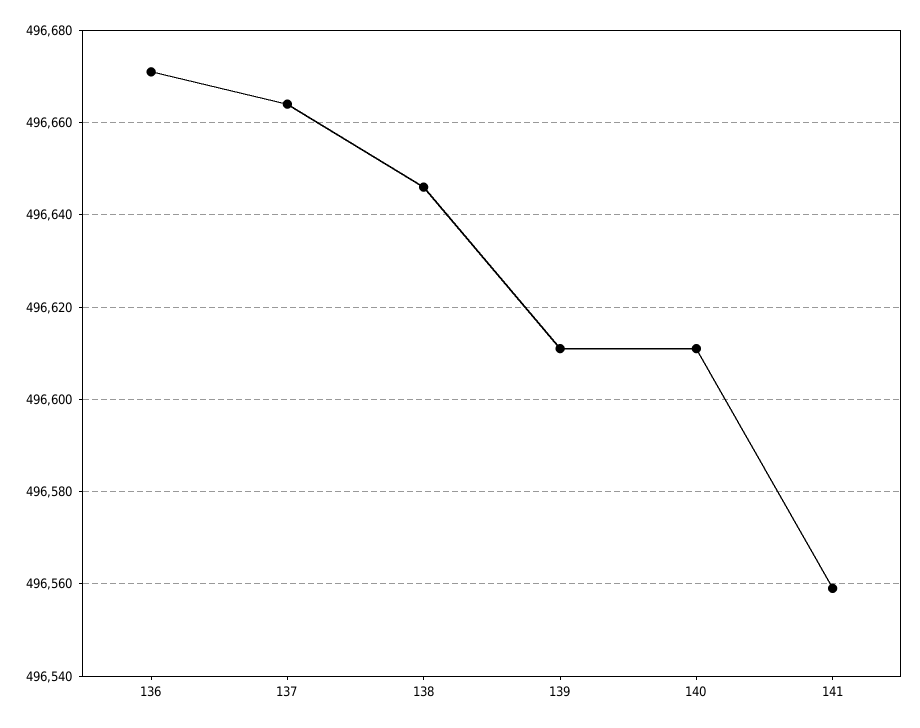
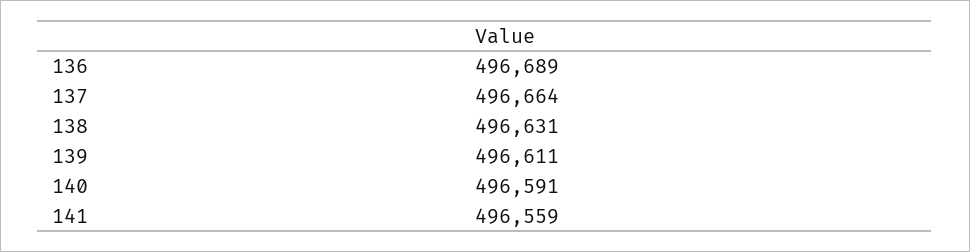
  {
-   "136": 496670,
+   "136": 496689,
    "137": 496664,
-   "138": 496645,
+   "138": 496631,
    "139": 496611,
-   "140": 496610,
+   "140": 496591,
    "141": 496559
  }

